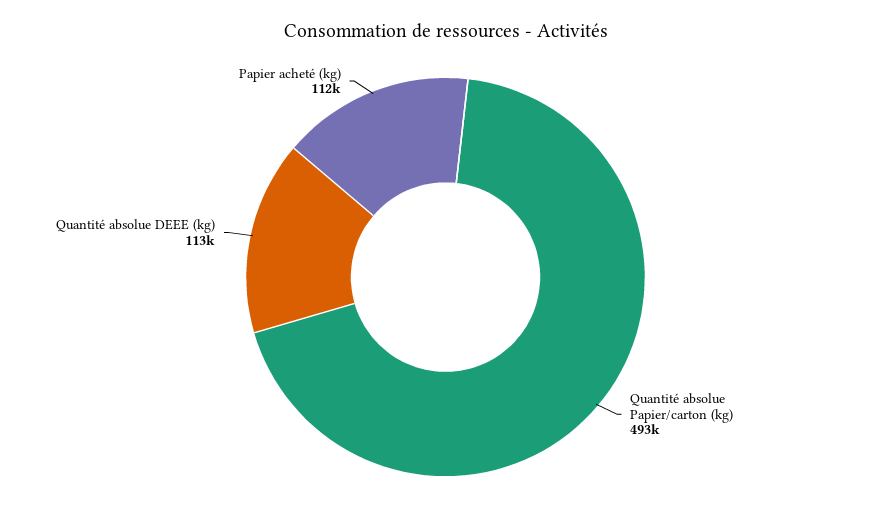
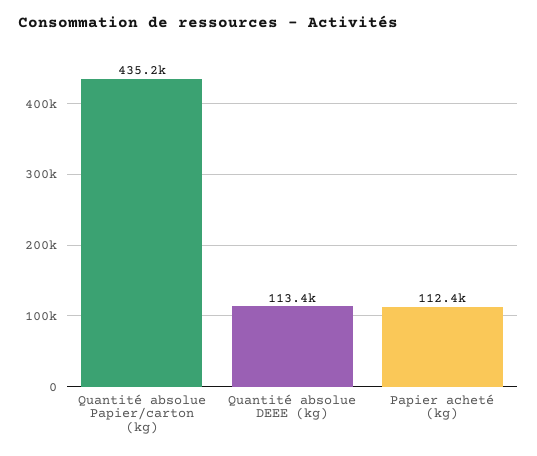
  {
-   "Quantité absolue Papier/carton (kg)": 493000,
+   "Quantité absolue Papier/carton (kg)": 435200,
    "Quantité absolue DEEE (kg)": 113400,
    "Papier acheté (kg)": 112400
  }

